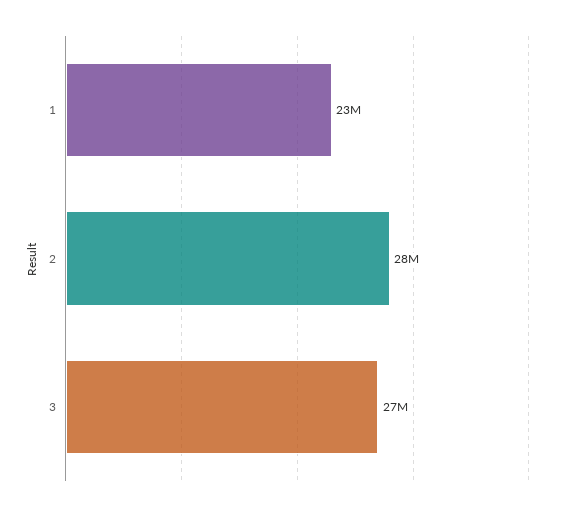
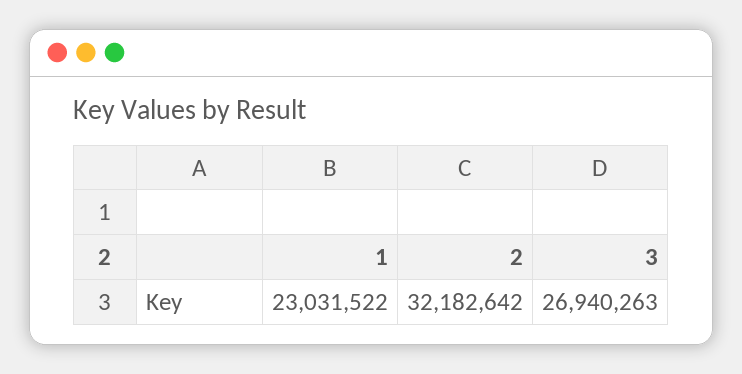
  {
    "1": 23031522,
-   "2": 28000000,
+   "2": 32182642,
    "3": 26940263
  }

